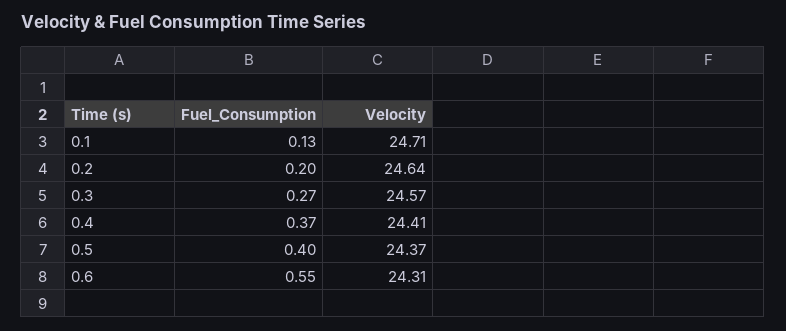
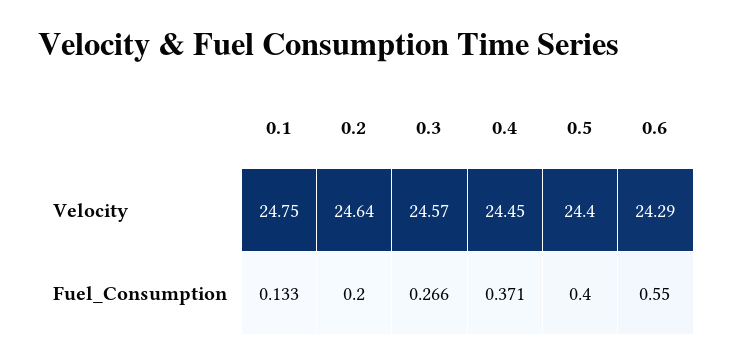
  {
    "Fuel_Consumption": {
      "0.1": 0.133,
      "0.2": 0.2,
      "0.3": 0.266,
      "0.4": 0.371,
      "0.5": 0.4,
      "0.6": 0.55
    },
    "Velocity": {
-     "0.1": 24.71,
+     "0.1": 24.75,
      "0.2": 24.64,
      "0.3": 24.57,
-     "0.4": 24.41,
+     "0.4": 24.45,
-     "0.5": 24.37,
+     "0.5": 24.4,
-     "0.6": 24.31
+     "0.6": 24.29
    }
  }

